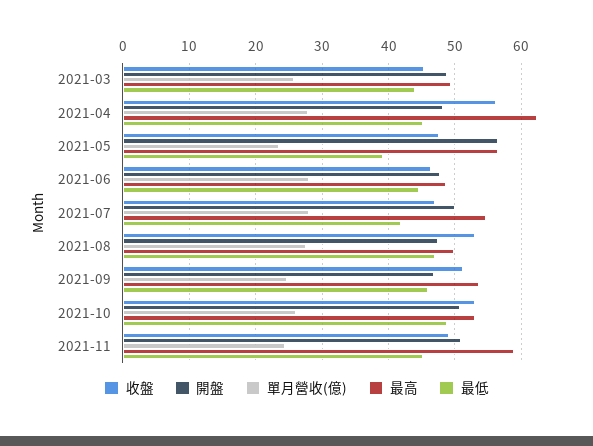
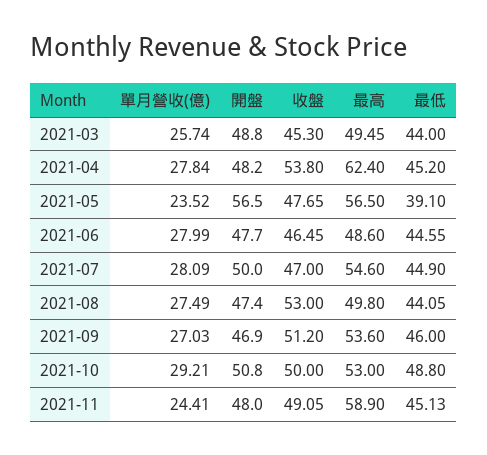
  {
    "收盤": {
      "2021-03": 45.3,
-     "2021-04": 56,
+     "2021-04": 53.8,
      "2021-05": 47.65,
      "2021-06": 46.45,
      "2021-07": 47,
      "2021-08": 53,
      "2021-09": 51.2,
-     "2021-10": 53,
+     "2021-10": 50,
      "2021-11": 49.05
    },
    "開盤": {
      "2021-03": 48.8,
      "2021-04": 48.2,
      "2021-05": 56.5,
      "2021-06": 47.7,
      "2021-07": 50,
      "2021-08": 47.4,
      "2021-09": 46.9,
      "2021-10": 50.8,
-     "2021-11": 51
+     "2021-11": 48
    },
    "單月營收(億)": {
      "2021-03": 25.74,
      "2021-04": 27.84,
      "2021-05": 23.52,
      "2021-06": 27.99,
      "2021-07": 28.09,
      "2021-08": 27.49,
-     "2021-09": 25,
+     "2021-09": 27.03,
-     "2021-10": 26,
+     "2021-10": 29.21,
      "2021-11": 24.41
    },
    "最高": {
      "2021-03": 49.45,
      "2021-04": 62.4,
      "2021-05": 56.5,
      "2021-06": 48.6,
      "2021-07": 54.6,
      "2021-08": 49.8,
      "2021-09": 53.6,
      "2021-10": 53,
      "2021-11": 58.9
    },
    "最低": {
      "2021-03": 44,
      "2021-04": 45.2,
      "2021-05": 39.1,
      "2021-06": 44.55,
-     "2021-07": 42,
+     "2021-07": 44.9,
-     "2021-08": 47,
+     "2021-08": 44.05,
      "2021-09": 46,
      "2021-10": 48.8,
      "2021-11": 45.13
    }
  }

